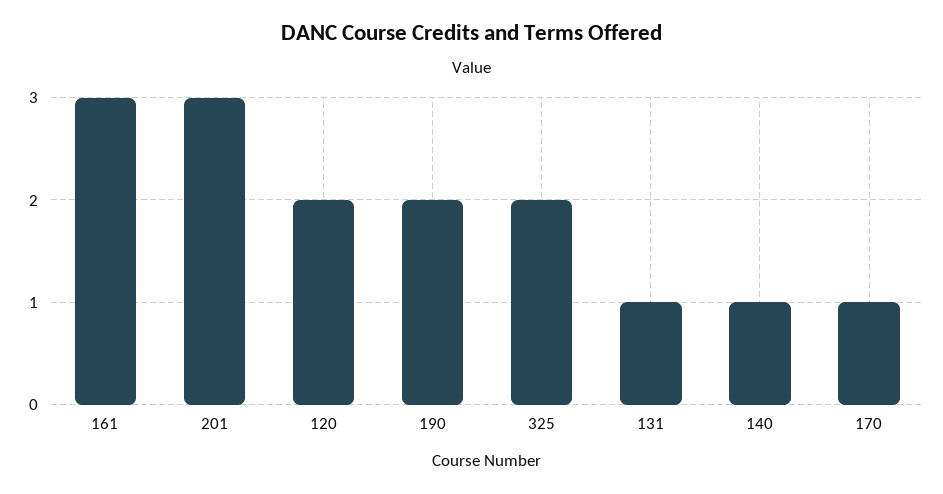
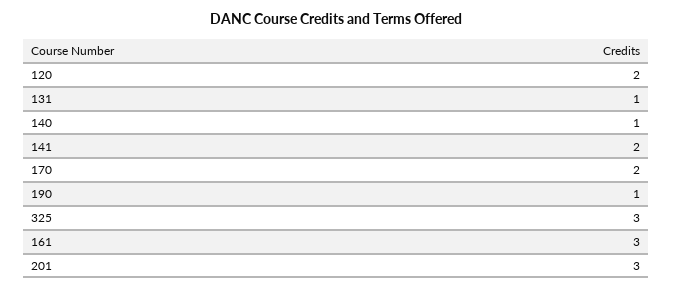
  {
    "161": 3,
    "201": 3,
    "120": 2,
-   "190": 2,
+   "190": 1,
-   "325": 2,
+   "325": 3,
    "131": 1,
    "140": 1,
-   "170": 1
+   "170": 2,
+   "141": 2
  }

